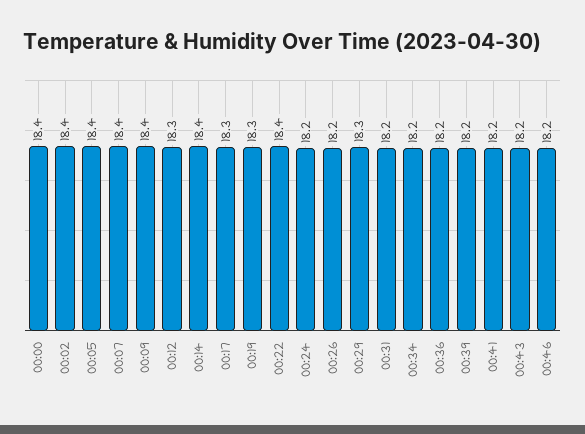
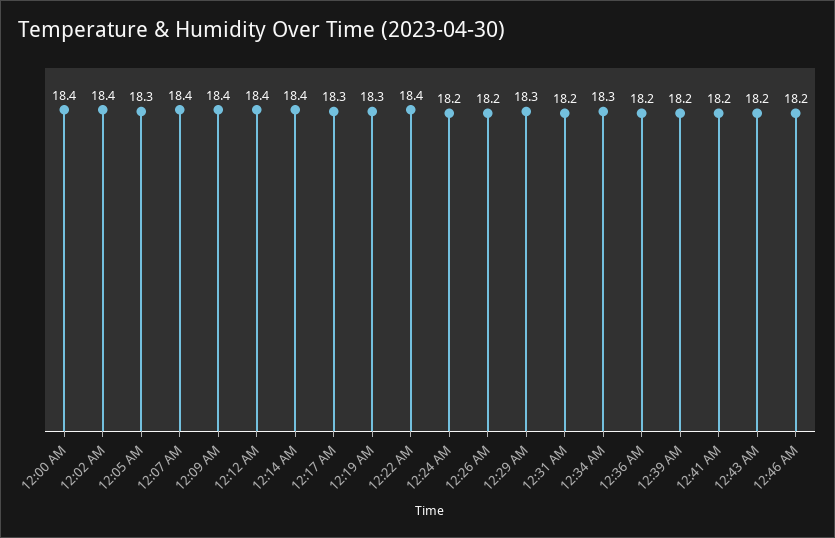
  {
    "00:00": 18.4,
    "00:02": 18.4,
-   "00:05": 18.4,
+   "00:05": 18.3,
    "00:07": 18.4,
    "00:09": 18.4,
-   "00:12": 18.3,
+   "00:12": 18.4,
    "00:14": 18.4,
    "00:17": 18.3,
    "00:19": 18.3,
    "00:22": 18.4,
    "00:24": 18.2,
    "00:26": 18.2,
    "00:29": 18.3,
    "00:31": 18.2,
-   "00:34": 18.2,
+   "00:34": 18.3,
    "00:36": 18.2,
    "00:39": 18.2,
    "00:41": 18.2,
    "00:43": 18.2,
    "00:46": 18.2
  }

